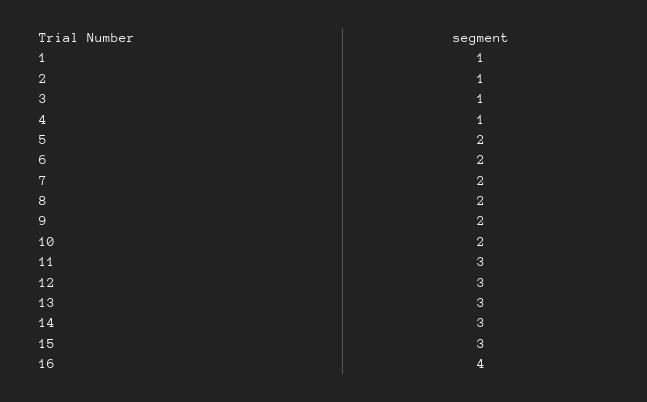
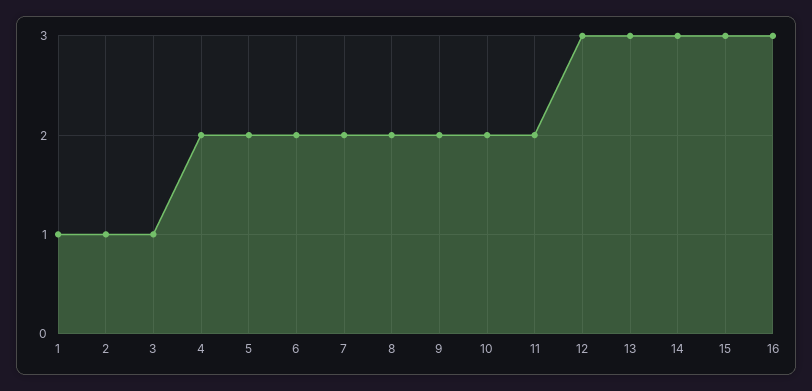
  {
    "1": 1,
    "2": 1,
    "3": 1,
-   "4": 1,
+   "4": 2,
    "5": 2,
    "6": 2,
    "7": 2,
    "8": 2,
    "9": 2,
    "10": 2,
-   "11": 3,
+   "11": 2,
    "12": 3,
    "13": 3,
    "14": 3,
    "15": 3,
-   "16": 4
+   "16": 3
  }

